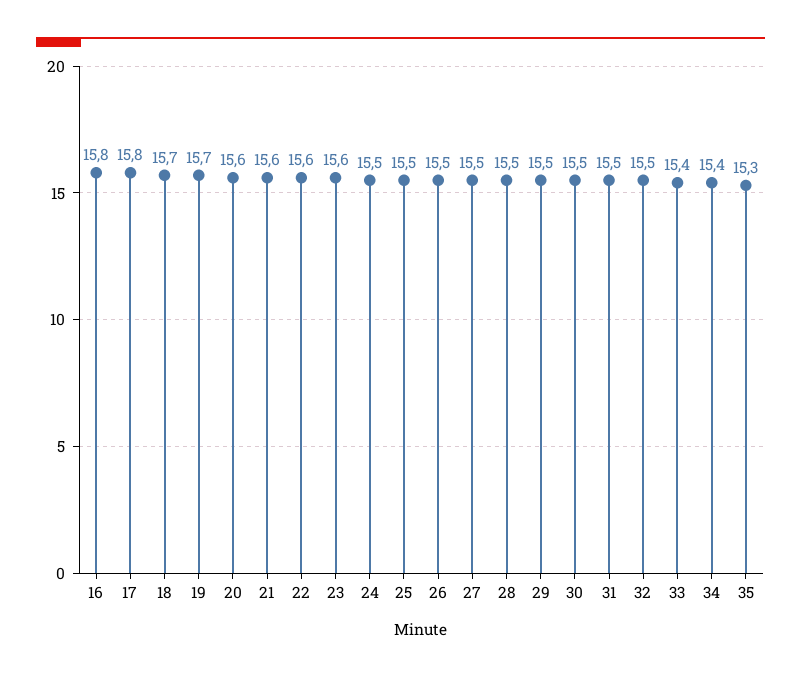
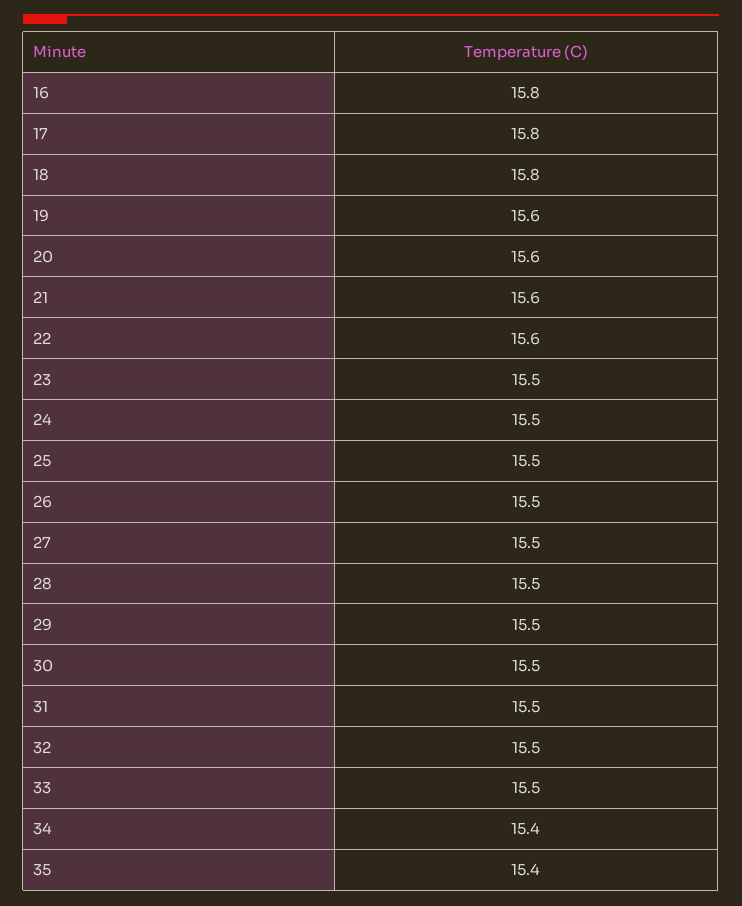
  {
    "16": 15.8,
    "17": 15.8,
-   "18": 15.7,
+   "18": 15.8,
-   "19": 15.7,
+   "19": 15.6,
    "20": 15.6,
    "21": 15.6,
    "22": 15.6,
-   "23": 15.6,
+   "23": 15.5,
    "24": 15.5,
    "25": 15.5,
    "26": 15.5,
    "27": 15.5,
    "28": 15.5,
    "29": 15.5,
    "30": 15.5,
    "31": 15.5,
    "32": 15.5,
-   "33": 15.4,
+   "33": 15.5,
    "34": 15.4,
-   "35": 15.3
+   "35": 15.4
  }

